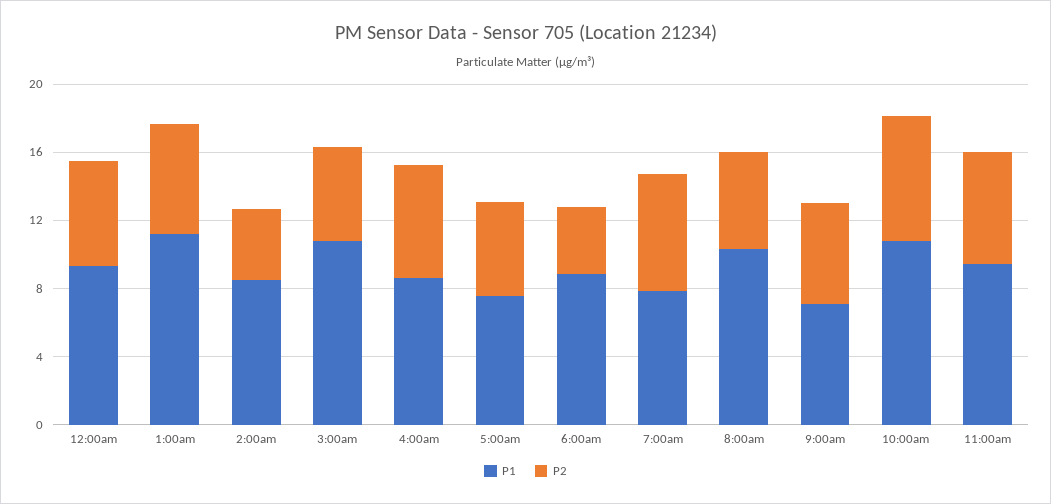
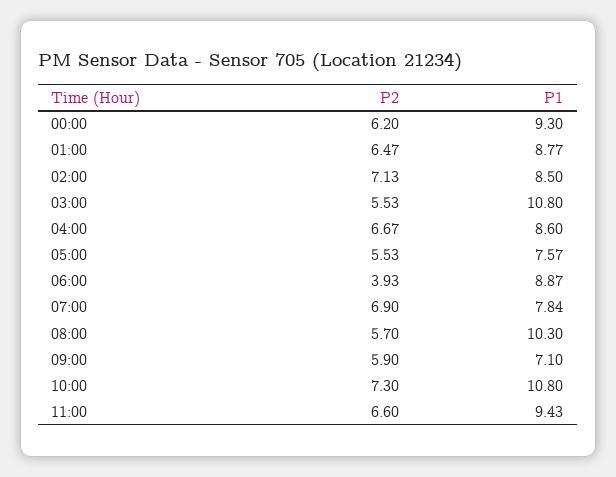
  {
    "P1": {
      "12:00am": 9.3,
-     "1:00am": 11,
+     "1:00am": 8.77,
      "2:00am": 8.5,
      "3:00am": 10.8,
      "4:00am": 8.6,
      "5:00am": 7.57,
      "6:00am": 8.87,
      "7:00am": 7.84,
      "8:00am": 10.3,
      "9:00am": 7.1,
      "10:00am": 10.8,
      "11:00am": 9.43
    },
    "P2": {
      "12:00am": 6.2,
      "1:00am": 6.47,
-     "2:00am": 4,
+     "2:00am": 7.13,
      "3:00am": 5.53,
      "4:00am": 6.67,
      "5:00am": 5.53,
      "6:00am": 3.93,
      "7:00am": 6.9,
      "8:00am": 5.7,
      "9:00am": 5.9,
      "10:00am": 7.3,
      "11:00am": 6.6
    }
  }

